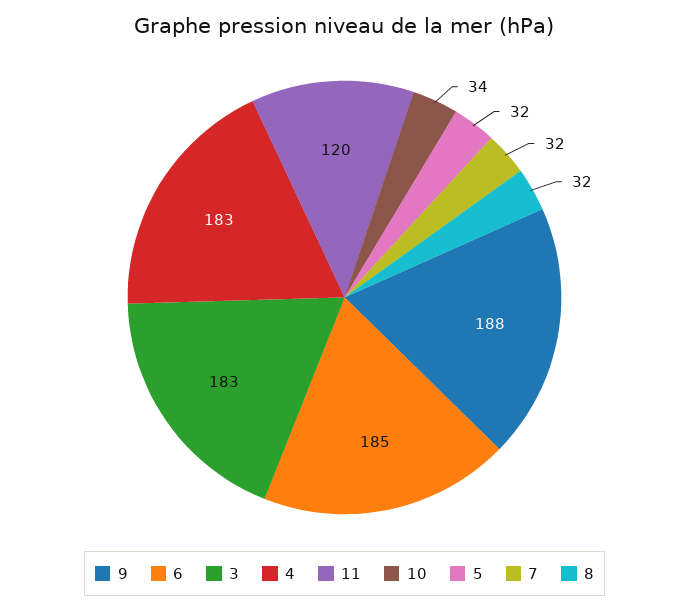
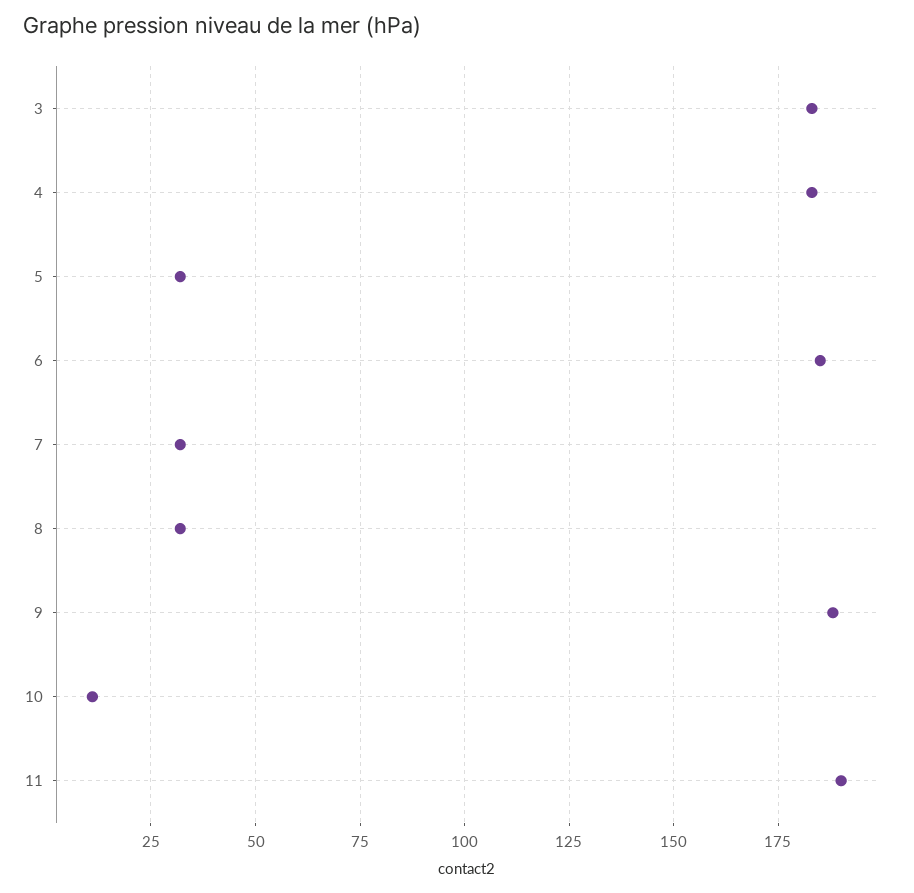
  {
    "9": 188,
    "6": 185,
    "3": 183,
    "4": 183,
-   "11": 120,
+   "11": 190,
-   "10": 34,
+   "10": 10,
    "5": 32,
    "7": 32,
    "8": 32
  }

